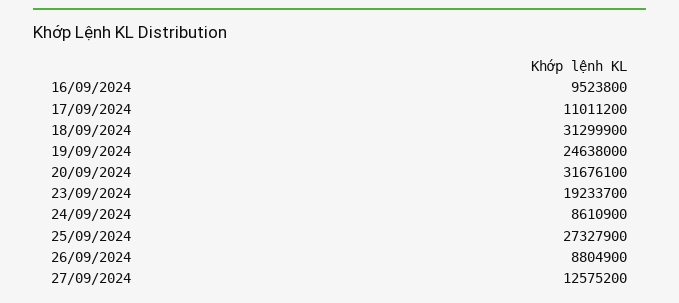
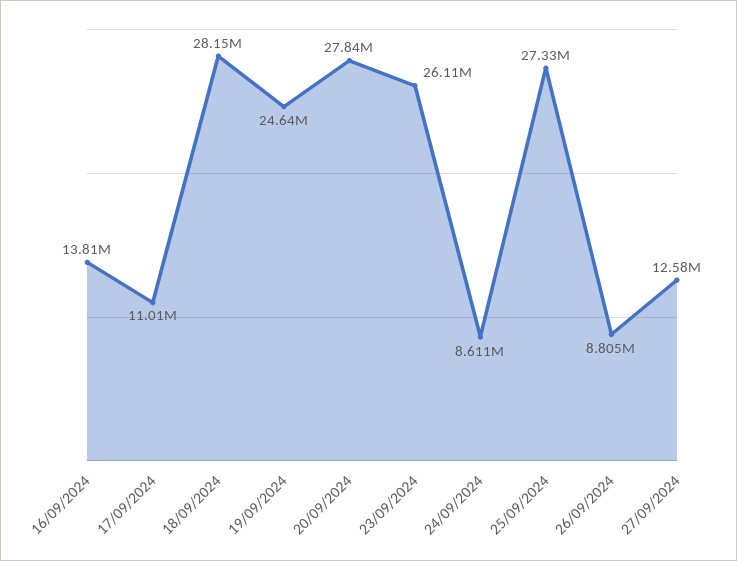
  {
-   "16/09/2024": 9523800,
+   "16/09/2024": 13810000,
    "17/09/2024": 11011200,
-   "18/09/2024": 31299900,
+   "18/09/2024": 28150000,
    "19/09/2024": 24638000,
-   "20/09/2024": 31676100,
+   "20/09/2024": 27840000,
-   "23/09/2024": 19233700,
+   "23/09/2024": 26110000,
    "24/09/2024": 8610900,
    "25/09/2024": 27327900,
    "26/09/2024": 8804900,
    "27/09/2024": 12575200
  }

